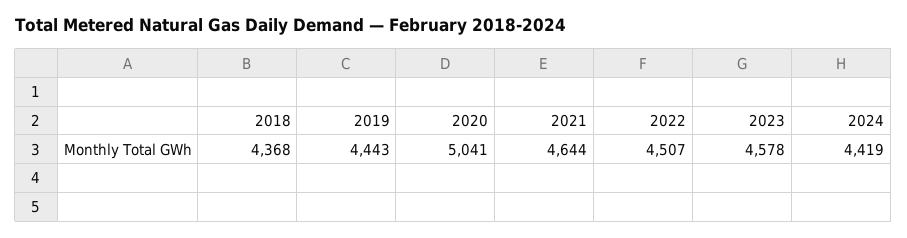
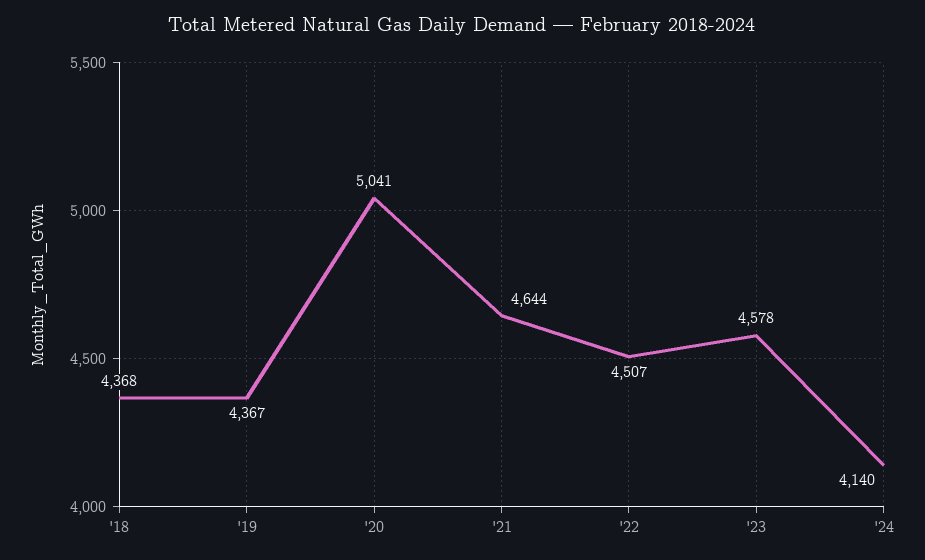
  {
    "2018": 4368,
-   "2019": 4443,
+   "2019": 4367,
    "2020": 5041,
    "2021": 4644,
    "2022": 4507,
    "2023": 4578,
-   "2024": 4419
+   "2024": 4140
  }

